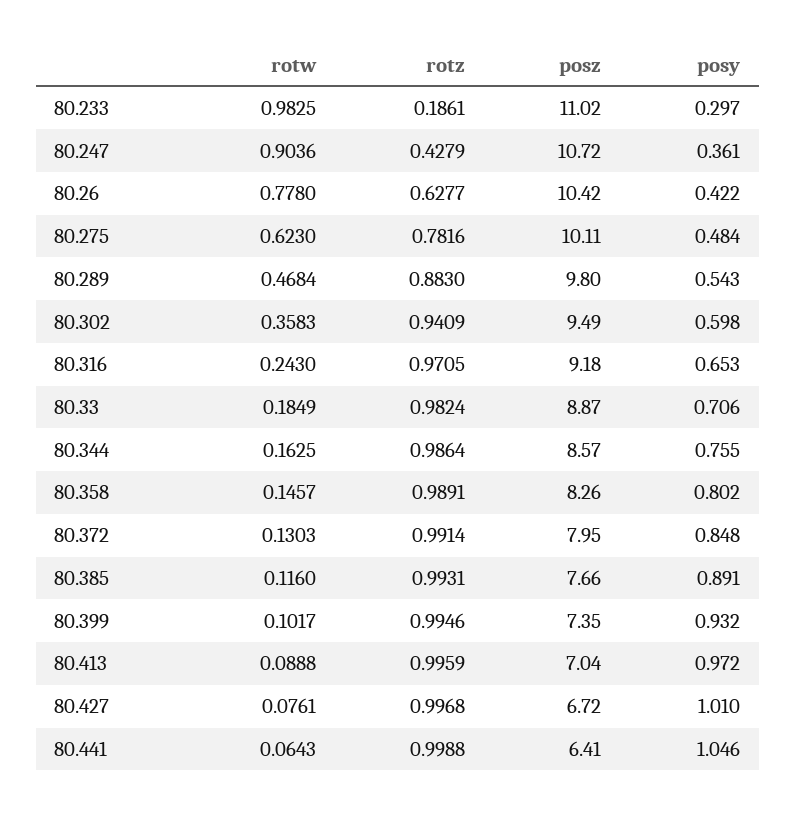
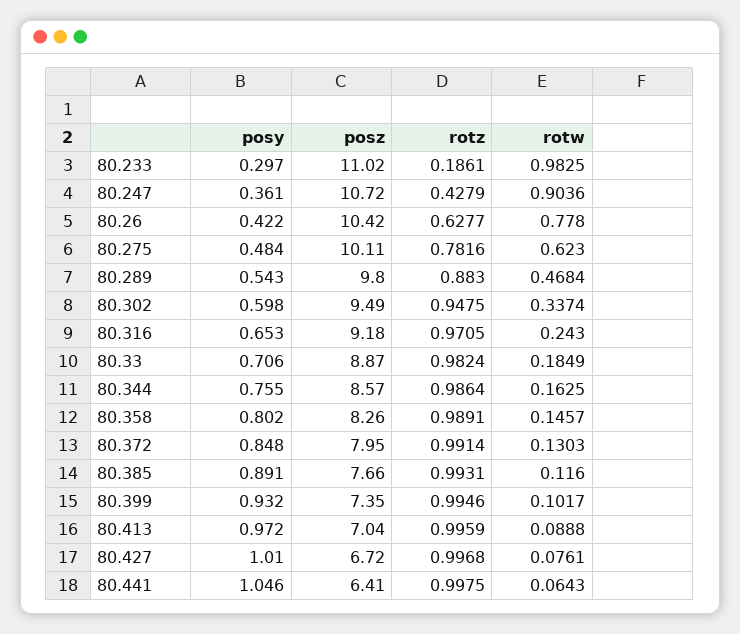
  {
    "rotw": {
      "80.233": 0.9825,
      "80.247": 0.9036,
      "80.26": 0.778,
      "80.275": 0.623,
      "80.289": 0.4684,
-     "80.302": 0.3583,
+     "80.302": 0.3374,
      "80.316": 0.243,
      "80.33": 0.1849,
      "80.344": 0.1625,
      "80.358": 0.1457,
      "80.372": 0.1303,
      "80.385": 0.116,
      "80.399": 0.1017,
      "80.413": 0.0888,
      "80.427": 0.0761,
      "80.441": 0.0643
    },
    "rotz": {
      "80.233": 0.1861,
      "80.247": 0.4279,
      "80.26": 0.6277,
      "80.275": 0.7816,
      "80.289": 0.883,
-     "80.302": 0.9409,
+     "80.302": 0.9475,
      "80.316": 0.9705,
      "80.33": 0.9824,
      "80.344": 0.9864,
      "80.358": 0.9891,
      "80.372": 0.9914,
      "80.385": 0.9931,
      "80.399": 0.9946,
      "80.413": 0.9959,
      "80.427": 0.9968,
-     "80.441": 0.9988
+     "80.441": 0.9975
    },
    "posz": {
      "80.233": 11.02,
      "80.247": 10.72,
      "80.26": 10.42,
      "80.275": 10.11,
      "80.289": 9.8,
      "80.302": 9.49,
      "80.316": 9.18,
      "80.33": 8.87,
      "80.344": 8.57,
      "80.358": 8.26,
      "80.372": 7.95,
      "80.385": 7.66,
      "80.399": 7.35,
      "80.413": 7.04,
      "80.427": 6.72,
      "80.441": 6.41
    },
    "posy": {
      "80.233": 0.297,
      "80.247": 0.361,
      "80.26": 0.422,
      "80.275": 0.484,
      "80.289": 0.543,
      "80.302": 0.598,
      "80.316": 0.653,
      "80.33": 0.706,
      "80.344": 0.755,
      "80.358": 0.802,
      "80.372": 0.848,
      "80.385": 0.891,
      "80.399": 0.932,
      "80.413": 0.972,
      "80.427": 1.01,
      "80.441": 1.046
    }
  }

